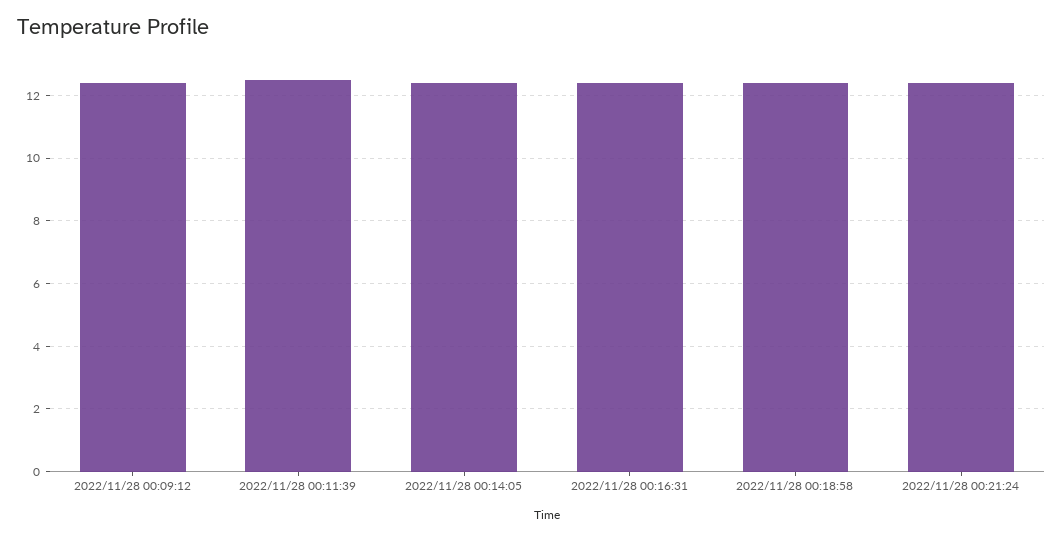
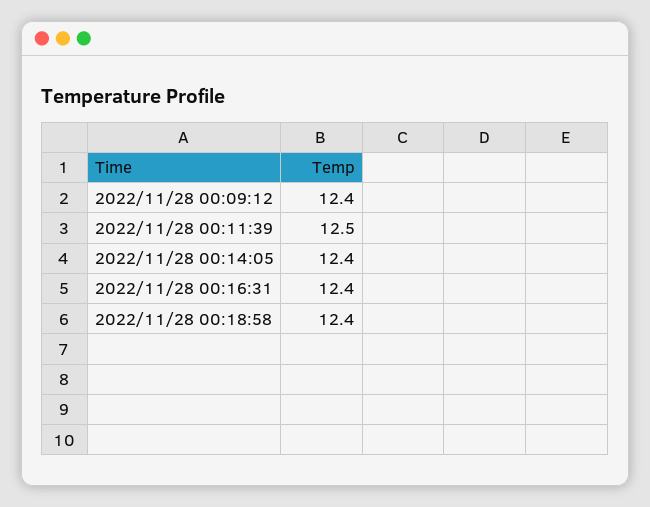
  {
    "2022/11/28 00:09:12": 12.4,
    "2022/11/28 00:11:39": 12.5,
    "2022/11/28 00:14:05": 12.4,
    "2022/11/28 00:16:31": 12.4,
-   "2022/11/28 00:18:58": 12.4,
+   "2022/11/28 00:18:58": 12.4
-   "2022/11/28 00:21:24": 12.5
  }

